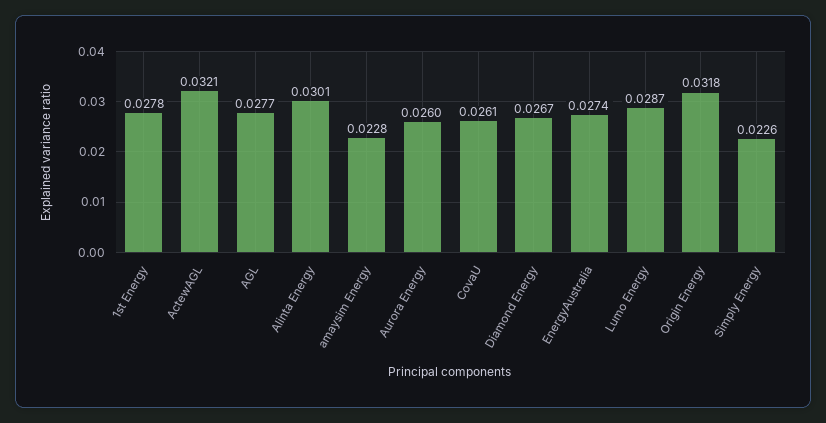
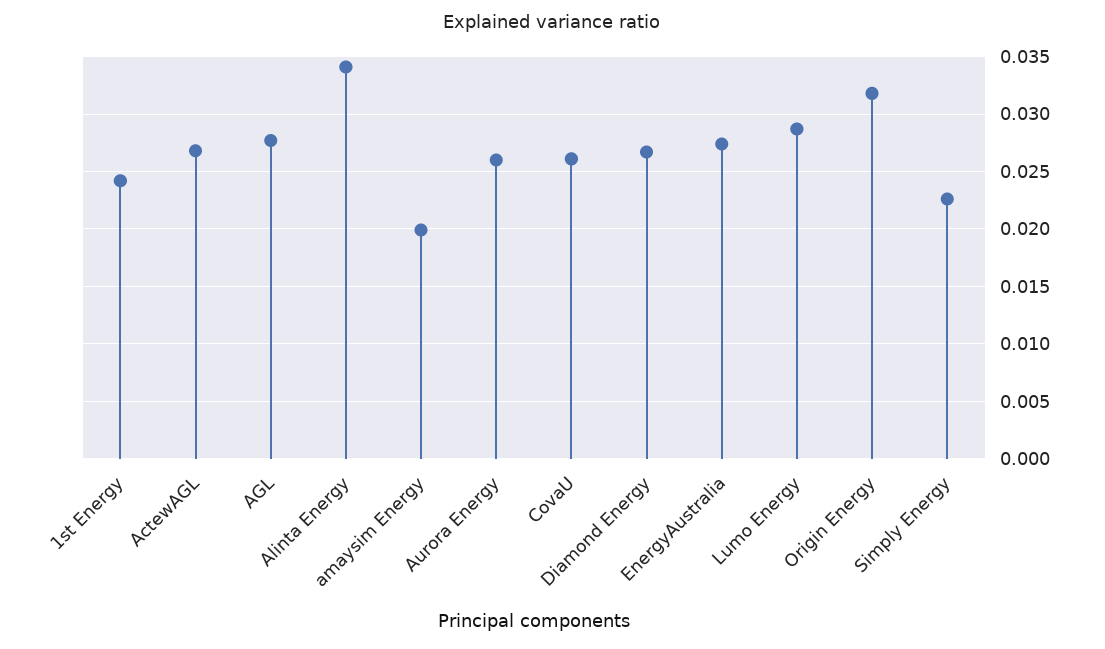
  {
-   "1st Energy": 0.0278,
+   "1st Energy": 0.024,
-   "ActewAGL": 0.0321,
+   "ActewAGL": 0.027,
    "AGL": 0.0277,
-   "Alinta Energy": 0.0301,
+   "Alinta Energy": 0.034,
-   "amaysim Energy": 0.0228,
+   "amaysim Energy": 0.02,
    "Aurora Energy": 0.026,
    "CovaU": 0.0261,
    "Diamond Energy": 0.0267,
    "EnergyAustralia": 0.0274,
    "Lumo Energy": 0.0287,
    "Origin Energy": 0.0318,
    "Simply Energy": 0.0226
  }

